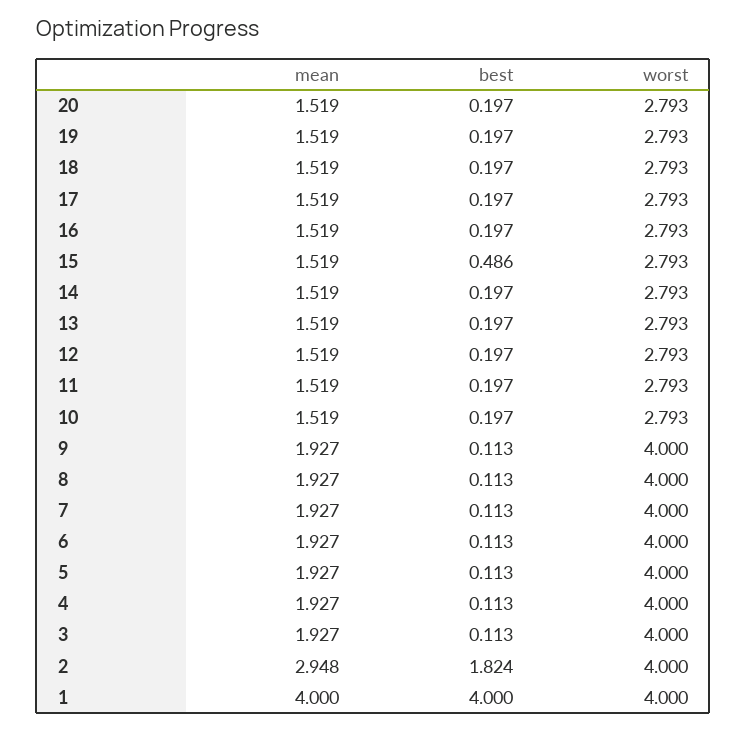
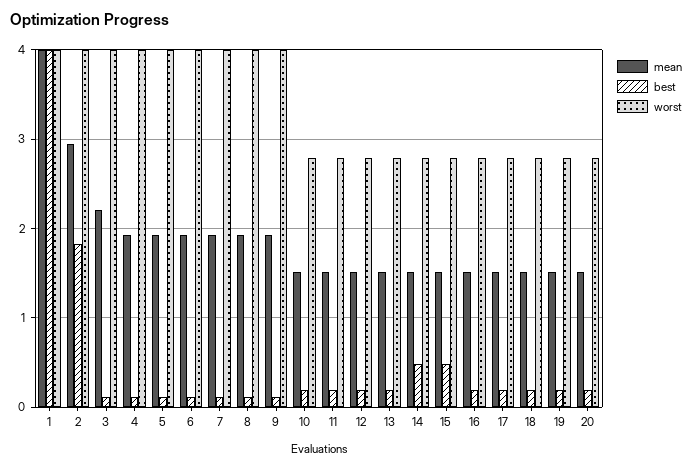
  {
    "mean": {
      "20": 1.519,
      "19": 1.519,
      "18": 1.519,
      "17": 1.519,
      "16": 1.519,
      "15": 1.519,
      "14": 1.519,
      "13": 1.519,
      "12": 1.519,
      "11": 1.519,
      "10": 1.519,
      "9": 1.927,
      "8": 1.927,
      "7": 1.927,
      "6": 1.927,
      "5": 1.927,
      "4": 1.927,
-     "3": 1.927,
+     "3": 2.2,
      "2": 2.948,
      "1": 4
    },
    "best": {
      "20": 0.197,
      "19": 0.197,
      "18": 0.197,
      "17": 0.197,
      "16": 0.197,
      "15": 0.486,
-     "14": 0.197,
+     "14": 0.5,
      "13": 0.197,
      "12": 0.197,
      "11": 0.197,
      "10": 0.197,
      "9": 0.113,
      "8": 0.113,
      "7": 0.113,
      "6": 0.113,
      "5": 0.113,
      "4": 0.113,
      "3": 0.113,
      "2": 1.824,
      "1": 4
    },
    "worst": {
      "20": 2.793,
      "19": 2.793,
      "18": 2.793,
      "17": 2.793,
      "16": 2.793,
      "15": 2.793,
      "14": 2.793,
      "13": 2.793,
      "12": 2.793,
      "11": 2.793,
      "10": 2.793,
      "9": 4,
      "8": 4,
      "7": 4,
      "6": 4,
      "5": 4,
      "4": 4,
      "3": 4,
      "2": 4,
      "1": 4
    }
  }

